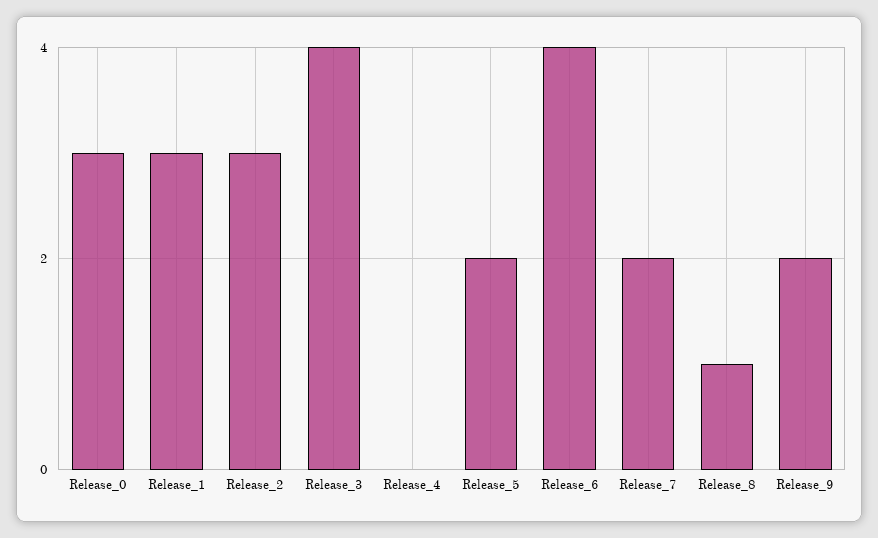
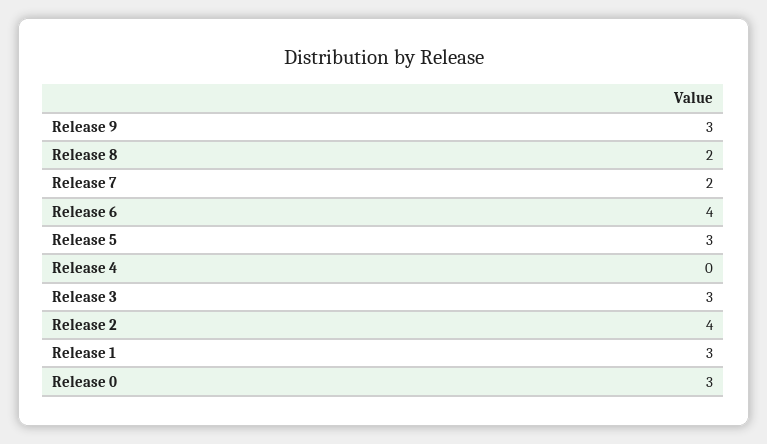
  {
    "Release_0": 3,
    "Release_1": 3,
-   "Release_2": 3,
+   "Release_2": 4,
-   "Release_3": 4,
+   "Release_3": 3,
    "Release_4": 0,
-   "Release_5": 2,
+   "Release_5": 3,
    "Release_6": 4,
    "Release_7": 2,
-   "Release_8": 1,
+   "Release_8": 2,
-   "Release_9": 2
+   "Release_9": 3
  }

